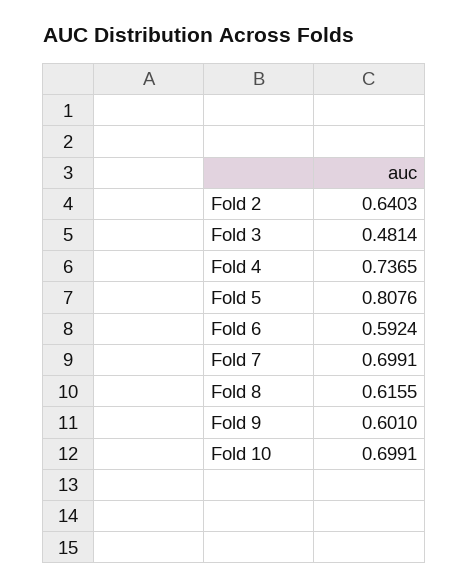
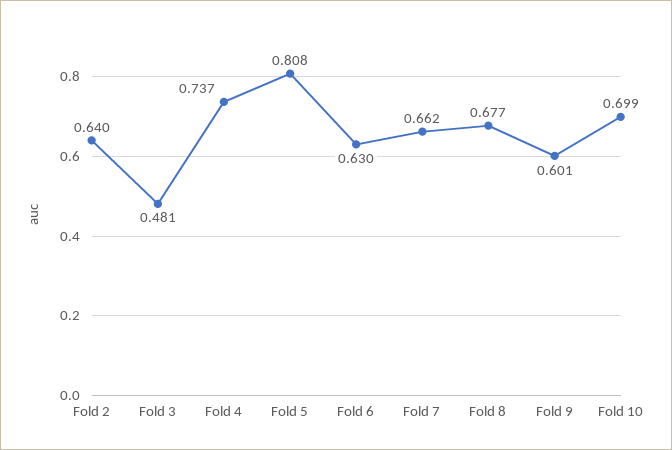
  {
    "Fold 2": 0.6403,
    "Fold 3": 0.4814,
    "Fold 4": 0.7365,
    "Fold 5": 0.8076,
-   "Fold 6": 0.5924,
+   "Fold 6": 0.63,
-   "Fold 7": 0.6991,
+   "Fold 7": 0.662,
-   "Fold 8": 0.6155,
+   "Fold 8": 0.677,
    "Fold 9": 0.601,
    "Fold 10": 0.6991
  }

